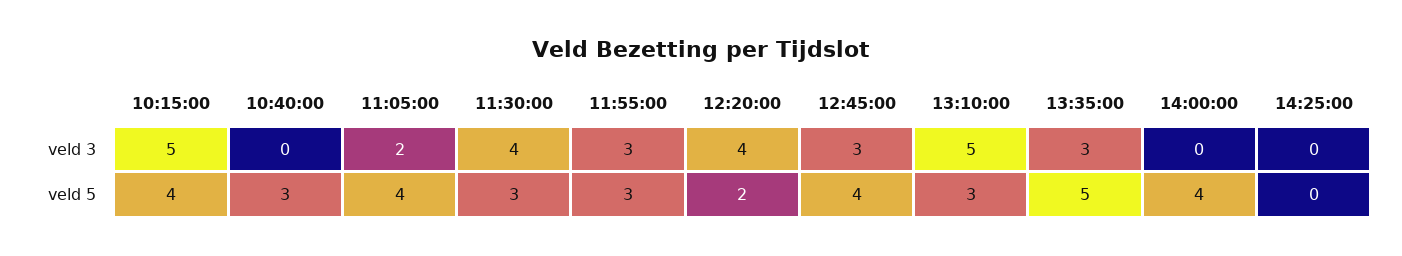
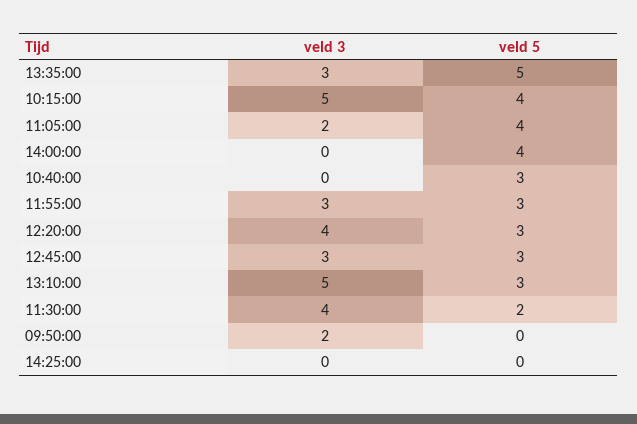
  {
    "10:15:00": {
      "veld 3": 5,
      "veld 5": 4
    },
    "10:40:00": {
      "veld 3": 0,
      "veld 5": 3
    },
    "11:05:00": {
      "veld 3": 2,
      "veld 5": 4
    },
    "11:30:00": {
      "veld 3": 4,
-     "veld 5": 3
+     "veld 5": 2
    },
    "11:55:00": {
      "veld 3": 3,
      "veld 5": 3
    },
    "12:20:00": {
      "veld 3": 4,
-     "veld 5": 2
+     "veld 5": 3
    },
    "12:45:00": {
      "veld 3": 3,
-     "veld 5": 4
+     "veld 5": 3
    },
    "13:10:00": {
      "veld 3": 5,
      "veld 5": 3
    },
    "13:35:00": {
      "veld 3": 3,
      "veld 5": 5
    },
    "14:00:00": {
      "veld 3": 0,
      "veld 5": 4
    },
    "14:25:00": {
      "veld 3": 0,
      "veld 5": 0
-   }
+   },
+   "09:50:00": {
+     "veld 3": 2,
+     "veld 5": 0
+   }
  }

